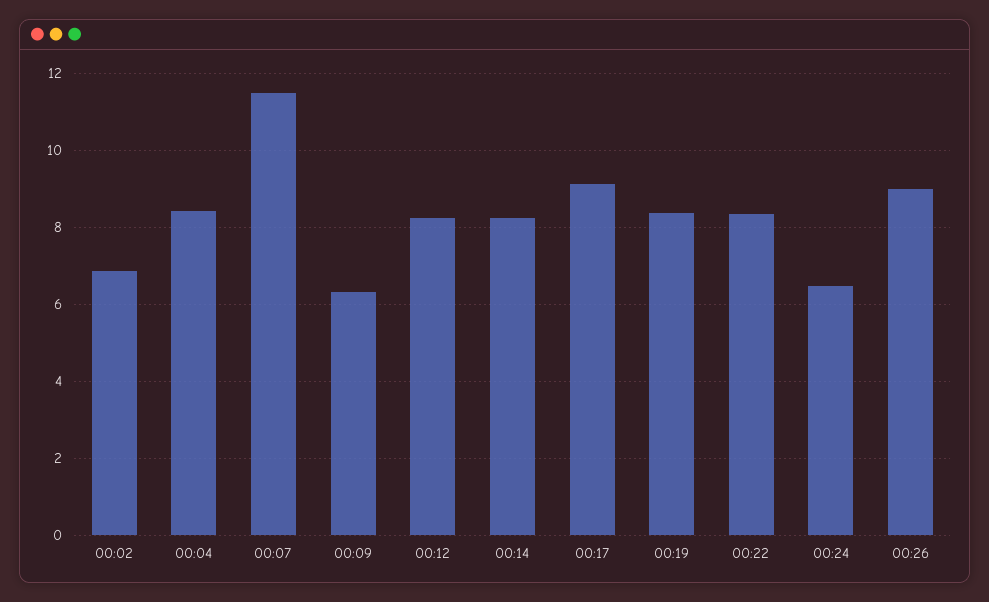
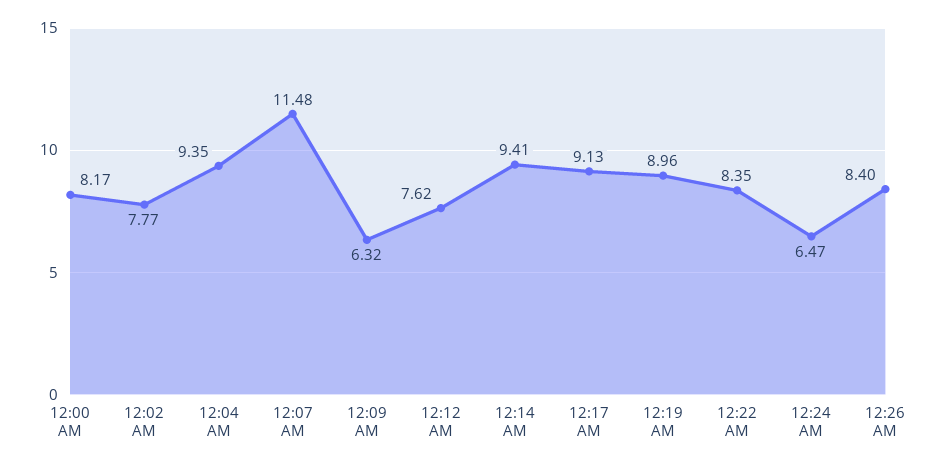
  {
-   "00:02": 6.8,
+   "00:02": 7.77,
-   "00:04": 8.4,
+   "00:04": 9.35,
    "00:07": 11.48,
    "00:09": 6.32,
-   "00:12": 8.2,
+   "00:12": 7.62,
-   "00:14": 8.2,
+   "00:14": 9.41,
    "00:17": 9.13,
-   "00:19": 8.4,
+   "00:19": 8.96,
    "00:22": 8.35,
    "00:24": 6.47,
-   "00:26": 9
+   "00:26": 8.4,
+   "12:00 AM": 8.17
  }

